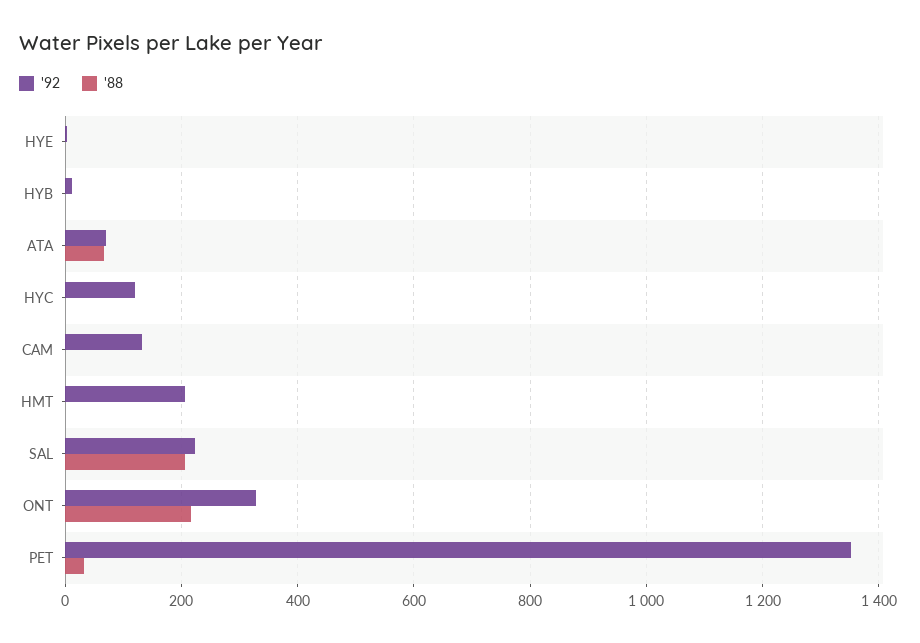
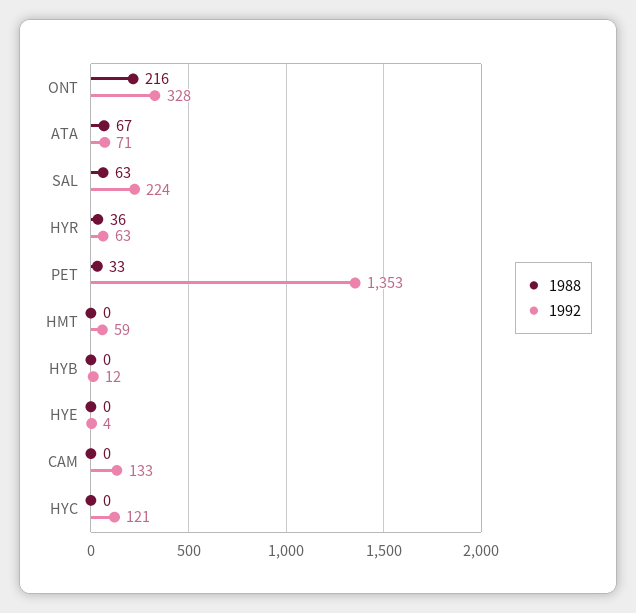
  {
    "'92": {
      "HYE": 4,
      "HYB": 12,
      "ATA": 71,
      "HYC": 121,
      "CAM": 133,
-     "HMT": 200,
+     "HMT": 59,
      "SAL": 224,
      "ONT": 328,
-     "PET": 1353
+     "PET": 1353,
+     "HYR": 63
    },
    "'88": {
      "HYE": 0,
      "HYB": 0,
      "ATA": 67,
      "HYC": 0,
      "CAM": 0,
      "HMT": 0,
-     "SAL": 200,
+     "SAL": 63,
      "ONT": 216,
-     "PET": 33
+     "PET": 33,
+     "HYR": 36
    }
  }

